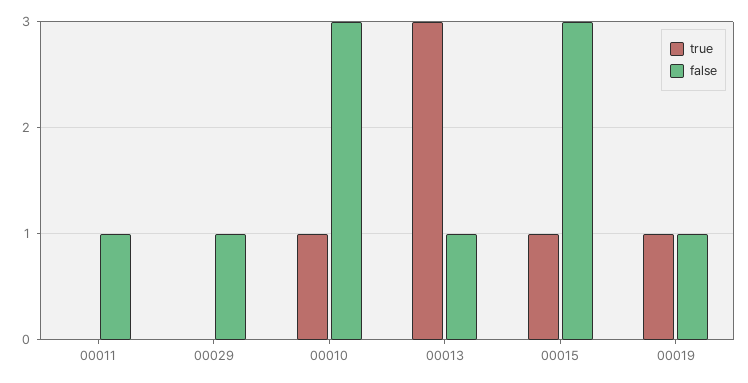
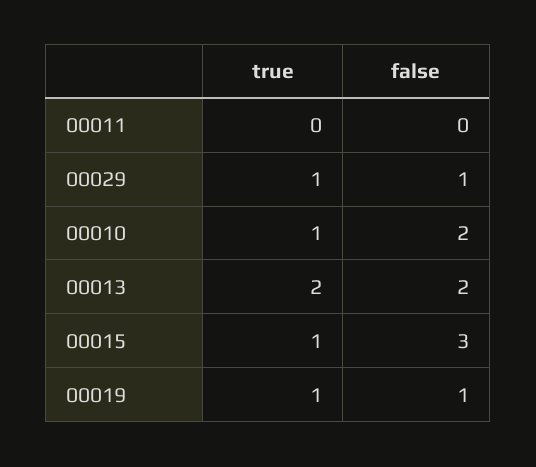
  {
    "true": {
      "00011": 0,
-     "00029": 0,
+     "00029": 1,
      "00010": 1,
-     "00013": 3,
+     "00013": 2,
      "00015": 1,
      "00019": 1
    },
    "false": {
-     "00011": 1,
+     "00011": 0,
      "00029": 1,
-     "00010": 3,
+     "00010": 2,
-     "00013": 1,
+     "00013": 2,
      "00015": 3,
      "00019": 1
    }
  }

